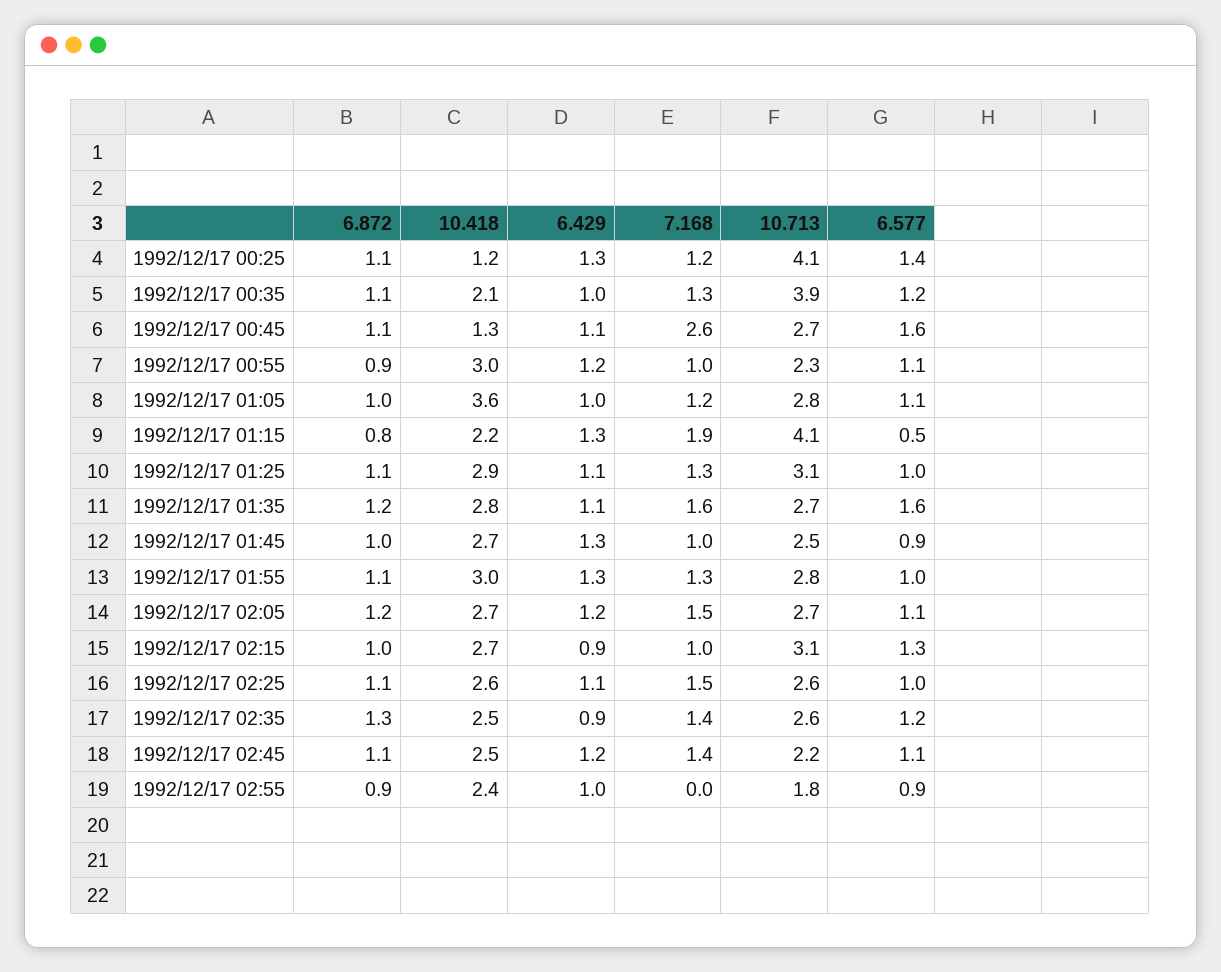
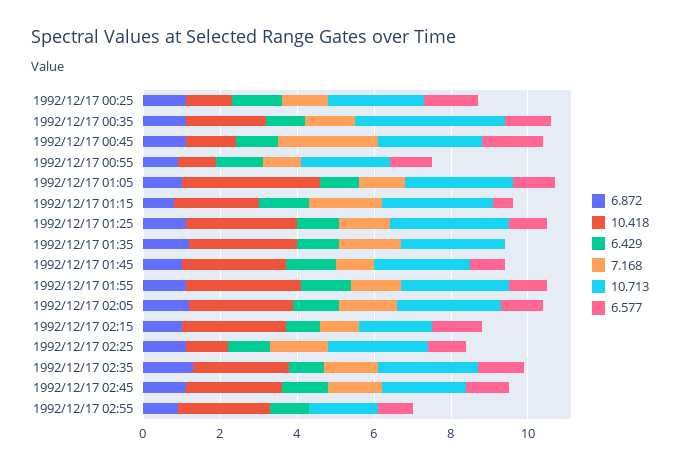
  {
    "6.872": {
      "1992/12/17 00:25": 1.1,
      "1992/12/17 00:35": 1.1,
      "1992/12/17 00:45": 1.1,
      "1992/12/17 00:55": 0.9,
      "1992/12/17 01:05": 1,
      "1992/12/17 01:15": 0.8,
      "1992/12/17 01:25": 1.1,
      "1992/12/17 01:35": 1.2,
      "1992/12/17 01:45": 1,
      "1992/12/17 01:55": 1.1,
      "1992/12/17 02:05": 1.2,
      "1992/12/17 02:15": 1,
      "1992/12/17 02:25": 1.1,
      "1992/12/17 02:35": 1.3,
      "1992/12/17 02:45": 1.1,
      "1992/12/17 02:55": 0.9
    },
    "10.418": {
      "1992/12/17 00:25": 1.2,
      "1992/12/17 00:35": 2.1,
      "1992/12/17 00:45": 1.3,
-     "1992/12/17 00:55": 3,
+     "1992/12/17 00:55": 1,
      "1992/12/17 01:05": 3.6,
      "1992/12/17 01:15": 2.2,
      "1992/12/17 01:25": 2.9,
      "1992/12/17 01:35": 2.8,
      "1992/12/17 01:45": 2.7,
      "1992/12/17 01:55": 3,
      "1992/12/17 02:05": 2.7,
      "1992/12/17 02:15": 2.7,
-     "1992/12/17 02:25": 2.6,
+     "1992/12/17 02:25": 1,
      "1992/12/17 02:35": 2.5,
      "1992/12/17 02:45": 2.5,
      "1992/12/17 02:55": 2.4
    },
    "6.429": {
      "1992/12/17 00:25": 1.3,
      "1992/12/17 00:35": 1,
      "1992/12/17 00:45": 1.1,
      "1992/12/17 00:55": 1.2,
      "1992/12/17 01:05": 1,
      "1992/12/17 01:15": 1.3,
      "1992/12/17 01:25": 1.1,
      "1992/12/17 01:35": 1.1,
      "1992/12/17 01:45": 1.3,
      "1992/12/17 01:55": 1.3,
      "1992/12/17 02:05": 1.2,
      "1992/12/17 02:15": 0.9,
      "1992/12/17 02:25": 1.1,
      "1992/12/17 02:35": 0.9,
      "1992/12/17 02:45": 1.2,
      "1992/12/17 02:55": 1
    },
    "7.168": {
      "1992/12/17 00:25": 1.2,
      "1992/12/17 00:35": 1.3,
      "1992/12/17 00:45": 2.6,
      "1992/12/17 00:55": 1,
      "1992/12/17 01:05": 1.2,
      "1992/12/17 01:15": 1.9,
      "1992/12/17 01:25": 1.3,
      "1992/12/17 01:35": 1.6,
      "1992/12/17 01:45": 1,
      "1992/12/17 01:55": 1.3,
      "1992/12/17 02:05": 1.5,
      "1992/12/17 02:15": 1,
      "1992/12/17 02:25": 1.5,
      "1992/12/17 02:35": 1.4,
      "1992/12/17 02:45": 1.4,
      "1992/12/17 02:55": 0
    },
    "10.713": {
-     "1992/12/17 00:25": 4.1,
+     "1992/12/17 00:25": 2.5,
      "1992/12/17 00:35": 3.9,
      "1992/12/17 00:45": 2.7,
      "1992/12/17 00:55": 2.3,
      "1992/12/17 01:05": 2.8,
-     "1992/12/17 01:15": 4.1,
+     "1992/12/17 01:15": 3,
      "1992/12/17 01:25": 3.1,
      "1992/12/17 01:35": 2.7,
      "1992/12/17 01:45": 2.5,
      "1992/12/17 01:55": 2.8,
      "1992/12/17 02:05": 2.7,
-     "1992/12/17 02:15": 3.1,
+     "1992/12/17 02:15": 2,
      "1992/12/17 02:25": 2.6,
      "1992/12/17 02:35": 2.6,
      "1992/12/17 02:45": 2.2,
      "1992/12/17 02:55": 1.8
    },
    "6.577": {
      "1992/12/17 00:25": 1.4,
      "1992/12/17 00:35": 1.2,
      "1992/12/17 00:45": 1.6,
      "1992/12/17 00:55": 1.1,
      "1992/12/17 01:05": 1.1,
      "1992/12/17 01:15": 0.5,
      "1992/12/17 01:25": 1,
-     "1992/12/17 01:35": 1.6,
+     "1992/12/17 01:35": 0,
      "1992/12/17 01:45": 0.9,
      "1992/12/17 01:55": 1,
      "1992/12/17 02:05": 1.1,
      "1992/12/17 02:15": 1.3,
      "1992/12/17 02:25": 1,
      "1992/12/17 02:35": 1.2,
      "1992/12/17 02:45": 1.1,
      "1992/12/17 02:55": 0.9
    }
  }

